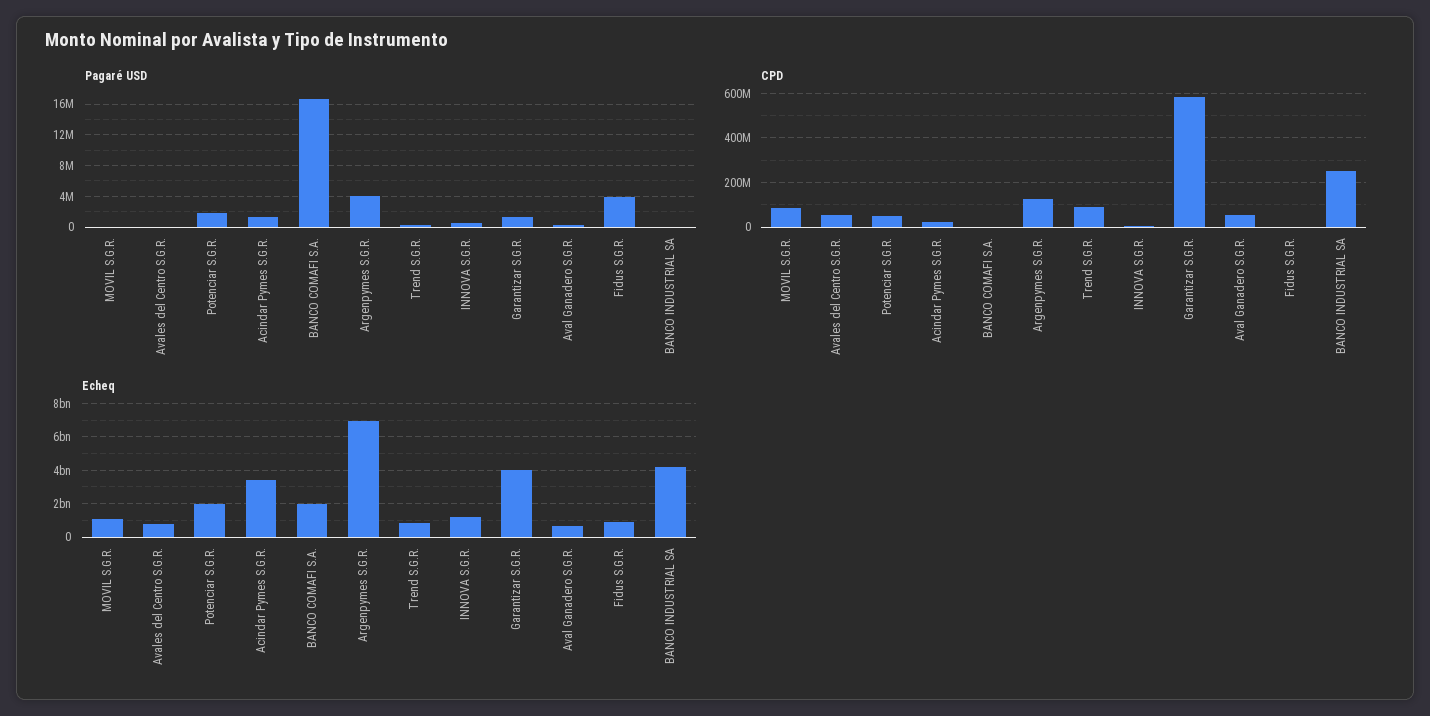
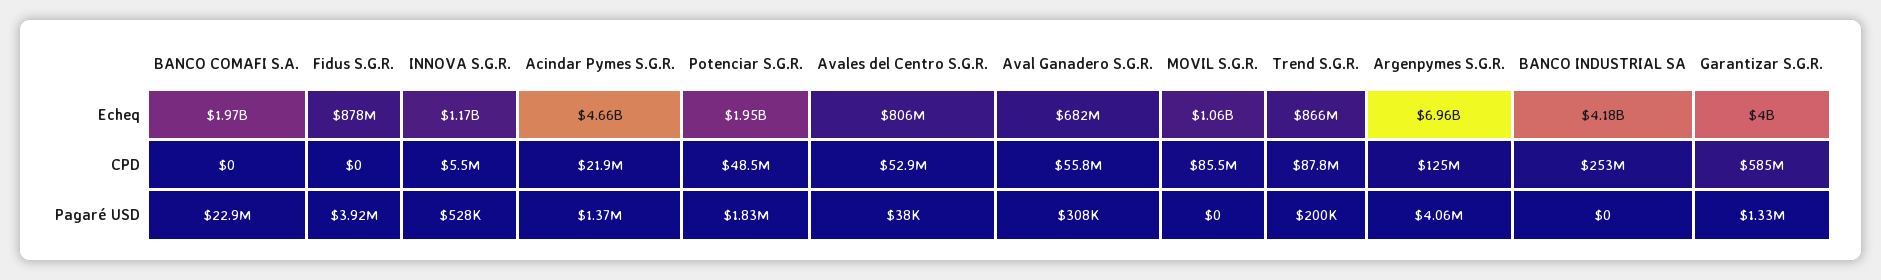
  {
    "Pagaré USD": {
      "MOVIL S.G.R.": 0,
      "Avales del Centro S.G.R.": 38000,
      "Potenciar S.G.R.": 1830000,
      "Acindar Pymes S.G.R.": 1370000,
-     "BANCO COMAFI S.A.": 17000000,
+     "BANCO COMAFI S.A.": 22900000,
      "Argenpymes S.G.R.": 4060000,
      "Trend S.G.R.": 200000,
      "INNOVA S.G.R.": 528000,
      "Garantizar S.G.R.": 1330000,
      "Aval Ganadero S.G.R.": 308000,
      "Fidus S.G.R.": 3920000,
      "BANCO INDUSTRIAL SA": 0
    },
    "CPD": {
      "MOVIL S.G.R.": 85500000,
      "Avales del Centro S.G.R.": 52900000,
      "Potenciar S.G.R.": 48500000,
      "Acindar Pymes S.G.R.": 21900000,
      "BANCO COMAFI S.A.": 0,
      "Argenpymes S.G.R.": 125000000,
      "Trend S.G.R.": 87800000,
      "INNOVA S.G.R.": 5500000,
      "Garantizar S.G.R.": 585000000,
      "Aval Ganadero S.G.R.": 55800000,
      "Fidus S.G.R.": 0,
      "BANCO INDUSTRIAL SA": 253000000
    },
    "Echeq": {
      "MOVIL S.G.R.": 1060000000,
      "Avales del Centro S.G.R.": 806000000,
      "Potenciar S.G.R.": 1950000000,
-     "Acindar Pymes S.G.R.": 3500000000,
+     "Acindar Pymes S.G.R.": 4660000000,
      "BANCO COMAFI S.A.": 1970000000,
      "Argenpymes S.G.R.": 6960000000,
      "Trend S.G.R.": 866000000,
      "INNOVA S.G.R.": 1170000000,
      "Garantizar S.G.R.": 4000000000,
      "Aval Ganadero S.G.R.": 682000000,
      "Fidus S.G.R.": 878000000,
      "BANCO INDUSTRIAL SA": 4180000000
    }
  }

